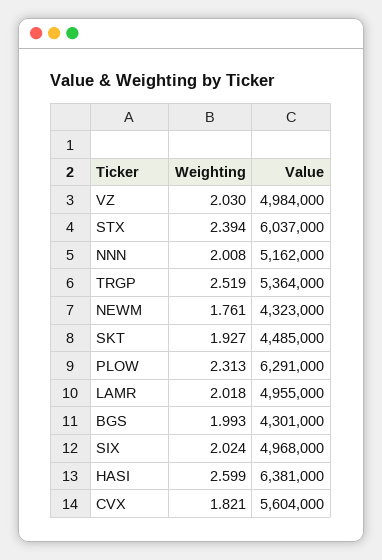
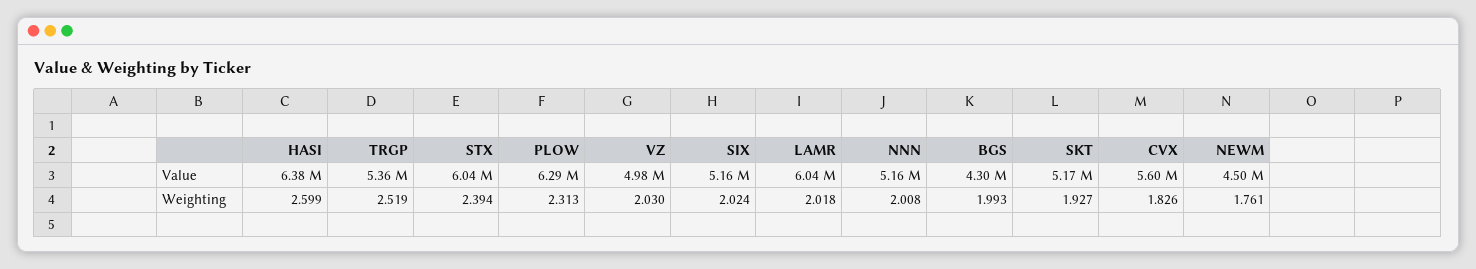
  {
    "Weighting": {
      "VZ": 2.03,
      "STX": 2.394,
      "NNN": 2.008,
      "TRGP": 2.519,
      "NEWM": 1.761,
      "SKT": 1.927,
      "PLOW": 2.313,
      "LAMR": 2.018,
      "BGS": 1.993,
      "SIX": 2.024,
      "HASI": 2.599,
-     "CVX": 1.821
+     "CVX": 1.826
    },
    "Value": {
      "VZ": 4984000,
      "STX": 6037000,
      "NNN": 5162000,
      "TRGP": 5364000,
-     "NEWM": 4323000,
+     "NEWM": 4500000,
-     "SKT": 4485000,
+     "SKT": 5170000,
      "PLOW": 6291000,
-     "LAMR": 4955000,
+     "LAMR": 6040000,
      "BGS": 4301000,
-     "SIX": 4968000,
+     "SIX": 5160000,
      "HASI": 6381000,
      "CVX": 5604000
    }
  }

